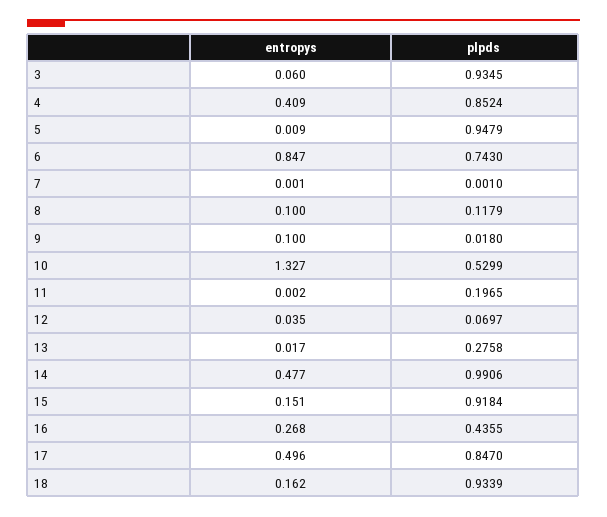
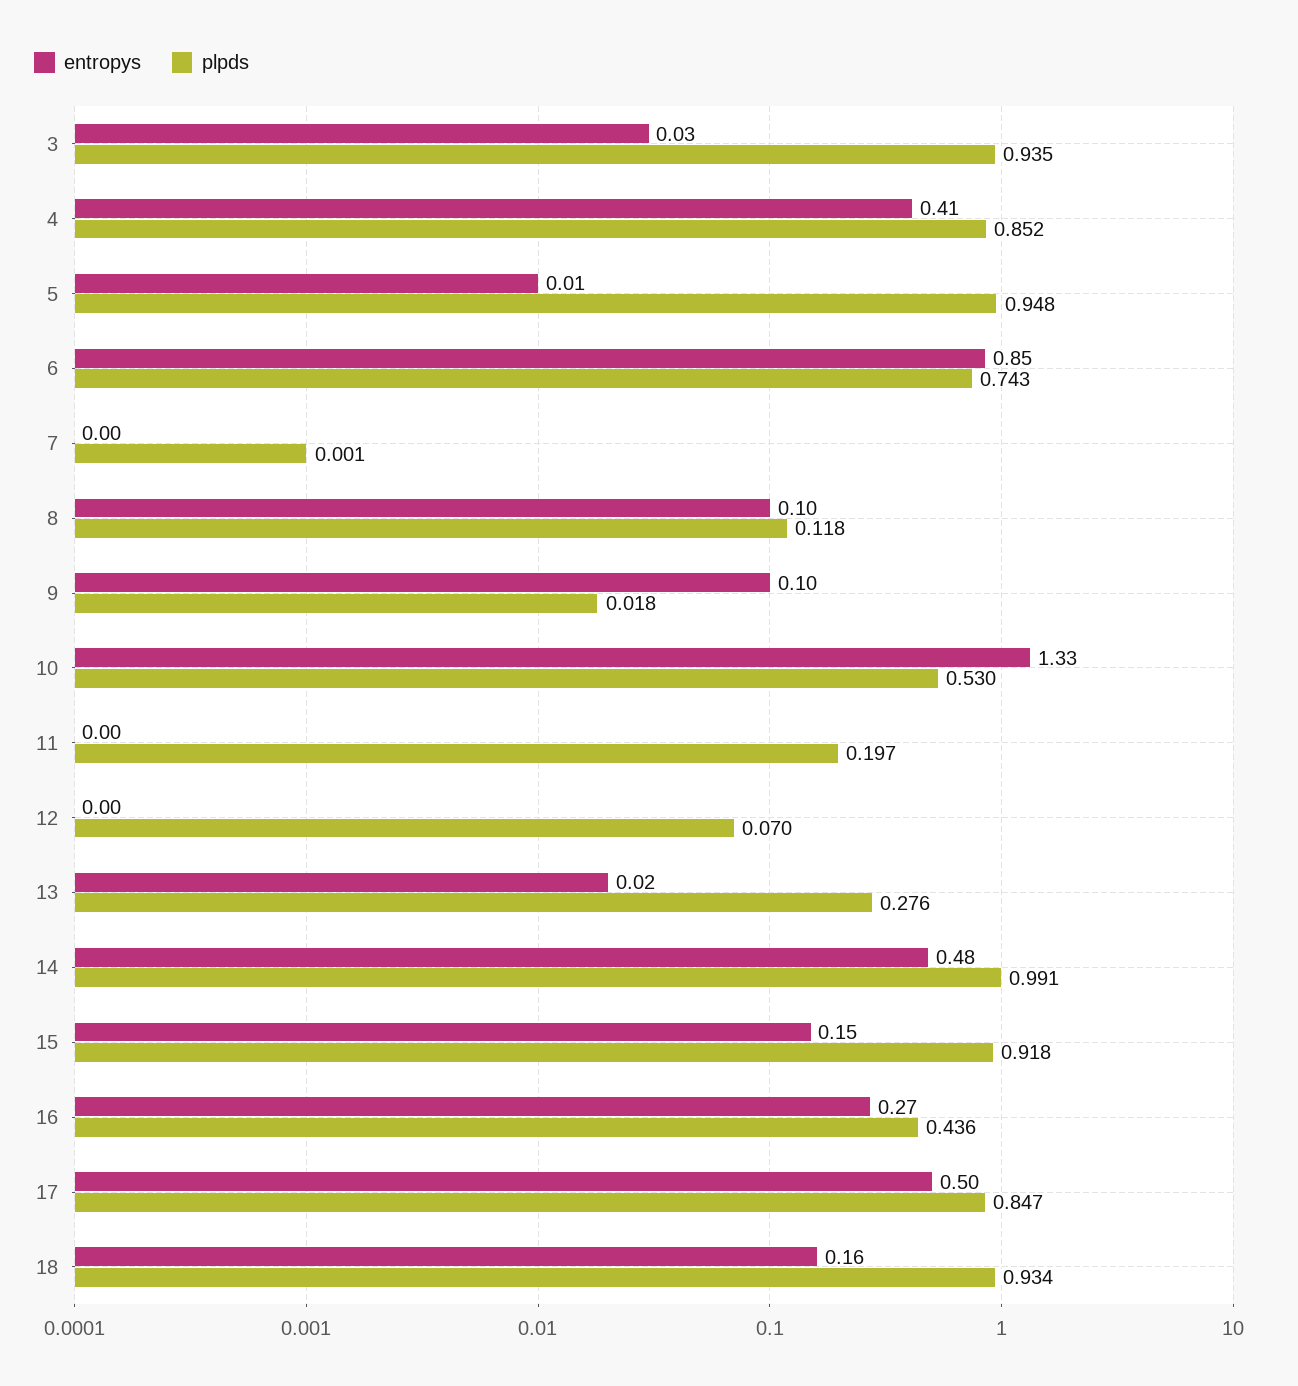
  {
    "entropys": {
-     "3": 0.06,
+     "3": 0.03,
      "4": 0.409,
      "5": 0.009,
      "6": 0.847,
      "7": 0.001,
      "8": 0.1,
      "9": 0.1,
      "10": 1.327,
      "11": 0.002,
-     "12": 0.035,
+     "12": 0,
      "13": 0.017,
      "14": 0.477,
      "15": 0.151,
      "16": 0.268,
      "17": 0.496,
      "18": 0.162
    },
    "plpds": {
      "3": 0.9345,
      "4": 0.8524,
      "5": 0.9479,
      "6": 0.743,
      "7": 0.001,
      "8": 0.1179,
      "9": 0.018,
      "10": 0.5299,
      "11": 0.1965,
      "12": 0.0697,
      "13": 0.2758,
      "14": 0.9906,
      "15": 0.9184,
      "16": 0.4355,
      "17": 0.847,
      "18": 0.9339
    }
  }

